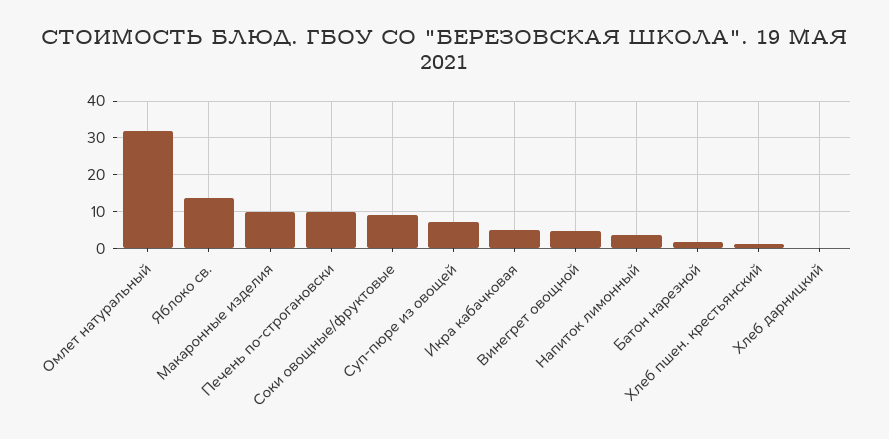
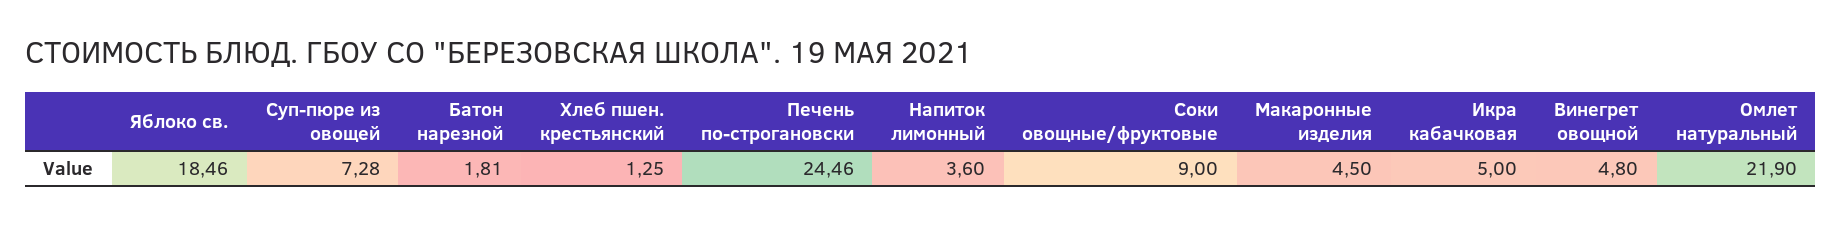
  {
-   "Омлет натуральный": 32,
+   "Омлет натуральный": 21.9,
-   "Яблоко св.": 14,
+   "Яблоко св.": 18.46,
-   "Макаронные изделия": 10,
+   "Макаронные изделия": 4.5,
-   "Печень по-строгановски": 10,
+   "Печень по-строгановски": 24.46,
    "Соки овощные/фруктовые": 9,
    "Суп-пюре из овощей": 7.28,
    "Икра кабачковая": 5,
    "Винегрет овощной": 4.8,
    "Напиток лимонный": 3.6,
    "Батон нарезной": 1.81,
-   "Хлеб пшен. крестьянский": 1.25,
+   "Хлеб пшен. крестьянский": 1.25
-   "Хлеб дарницкий": 0
  }

